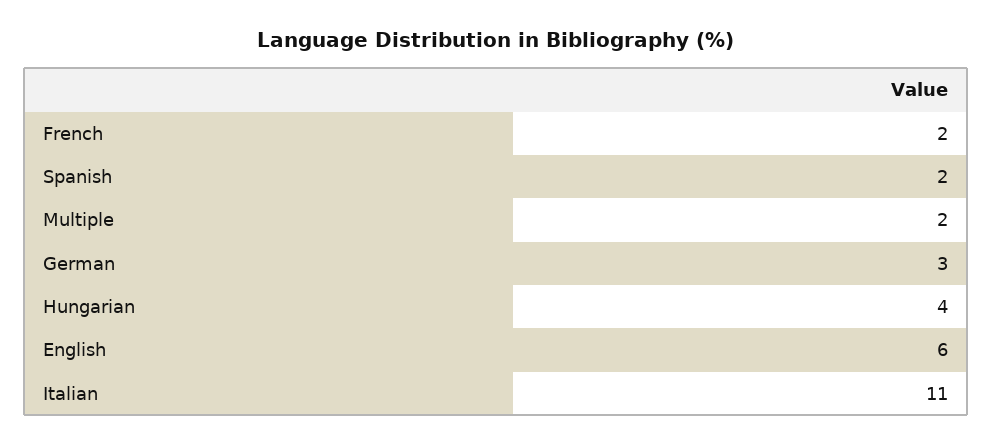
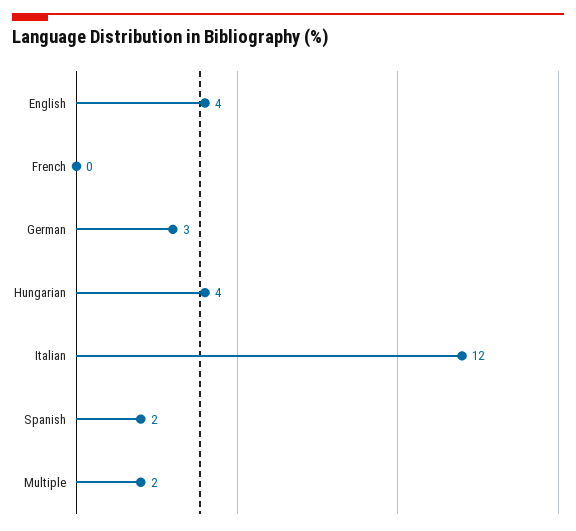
  {
-   "French": 2,
+   "French": 0,
    "Spanish": 2,
    "Multiple": 2,
    "German": 3,
    "Hungarian": 4,
-   "English": 6,
+   "English": 4,
-   "Italian": 11
+   "Italian": 12
  }

